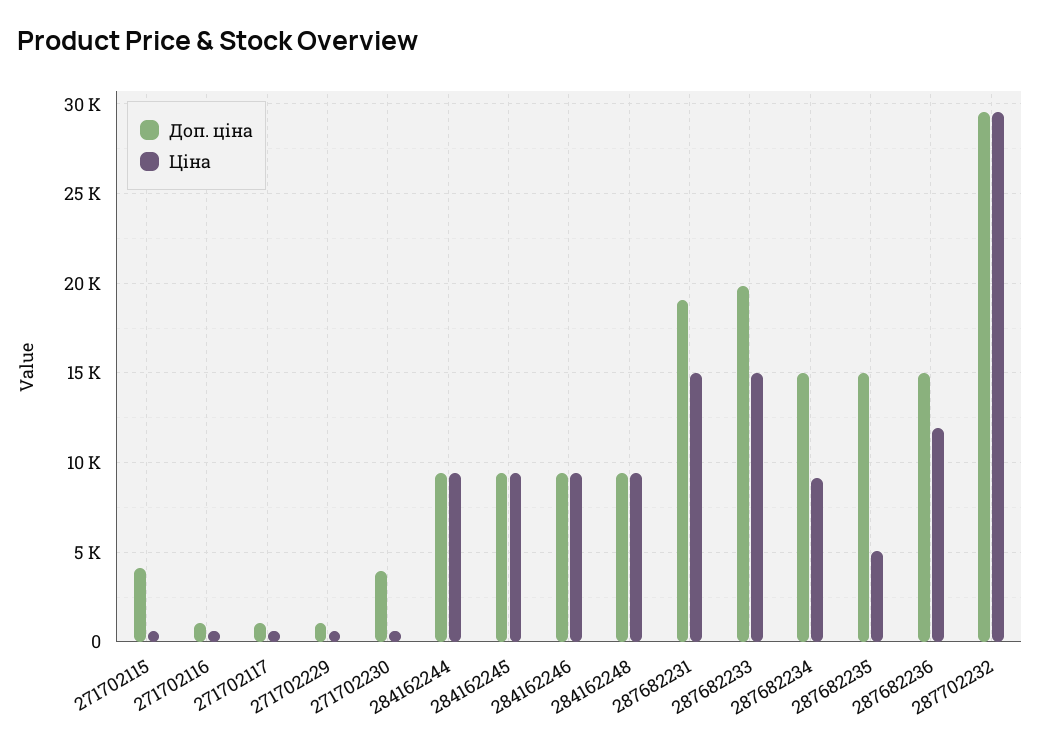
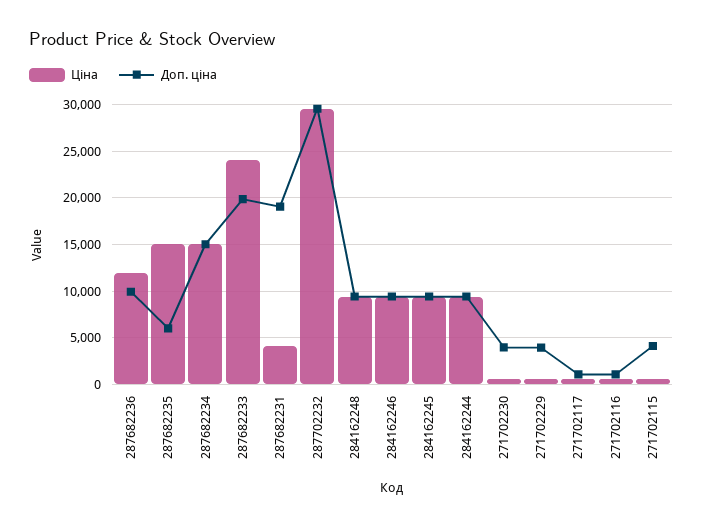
  {
    "Доп. ціна": {
      "271702115": 4000,
      "271702116": 1000,
      "271702117": 1000,
-     "271702229": 1000,
+     "271702229": 4000,
      "271702230": 4000,
      "284162244": 9500,
      "284162245": 9500,
      "284162246": 9500,
      "284162248": 9500,
      "287682231": 19000,
      "287682233": 20000,
      "287682234": 15000,
-     "287682235": 15000,
+     "287682235": 6000,
-     "287682236": 15000,
+     "287682236": 10000,
      "287702232": 29500
    },
    "Ціна": {
      "271702115": 500,
      "271702116": 500,
      "271702117": 500,
      "271702229": 500,
      "271702230": 500,
      "284162244": 9500,
      "284162245": 9500,
      "284162246": 9500,
      "284162248": 9500,
-     "287682231": 15000,
+     "287682231": 4000,
-     "287682233": 15000,
+     "287682233": 24000,
-     "287682234": 9000,
+     "287682234": 15000,
-     "287682235": 5000,
+     "287682235": 15000,
      "287682236": 12000,
      "287702232": 29500
    }
  }

